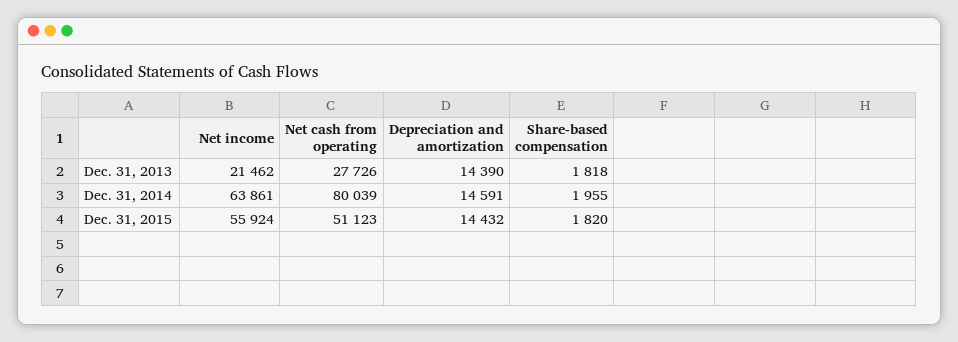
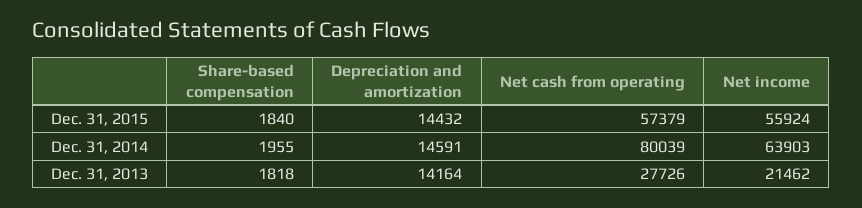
  {
    "Net income": {
      "Dec. 31, 2013": 21462,
-     "Dec. 31, 2014": 63861,
+     "Dec. 31, 2014": 63903,
      "Dec. 31, 2015": 55924
    },
    "Net cash from operating": {
      "Dec. 31, 2013": 27726,
      "Dec. 31, 2014": 80039,
-     "Dec. 31, 2015": 51123
+     "Dec. 31, 2015": 57379
    },
    "Depreciation and amortization": {
-     "Dec. 31, 2013": 14390,
+     "Dec. 31, 2013": 14164,
      "Dec. 31, 2014": 14591,
      "Dec. 31, 2015": 14432
    },
    "Share-based compensation": {
      "Dec. 31, 2013": 1818,
      "Dec. 31, 2014": 1955,
-     "Dec. 31, 2015": 1820
+     "Dec. 31, 2015": 1840
    }
  }

